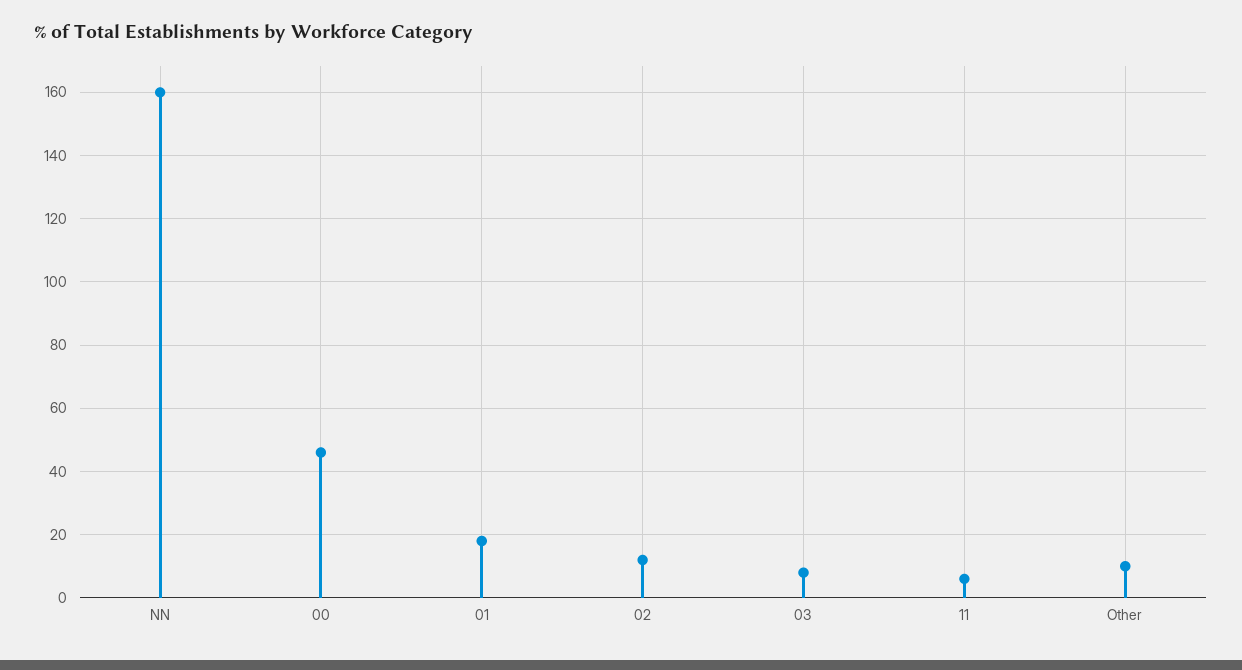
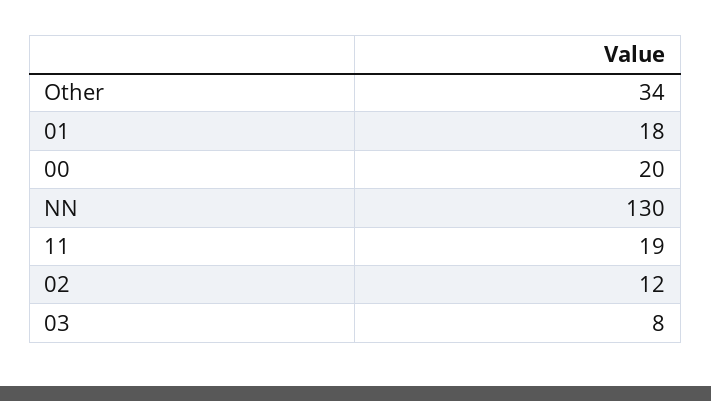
  {
-   "NN": 160,
+   "NN": 130,
-   "00": 45,
+   "00": 20,
    "01": 18,
    "02": 12,
    "03": 8,
-   "11": 5,
+   "11": 19,
-   "Other": 10
+   "Other": 34
  }

